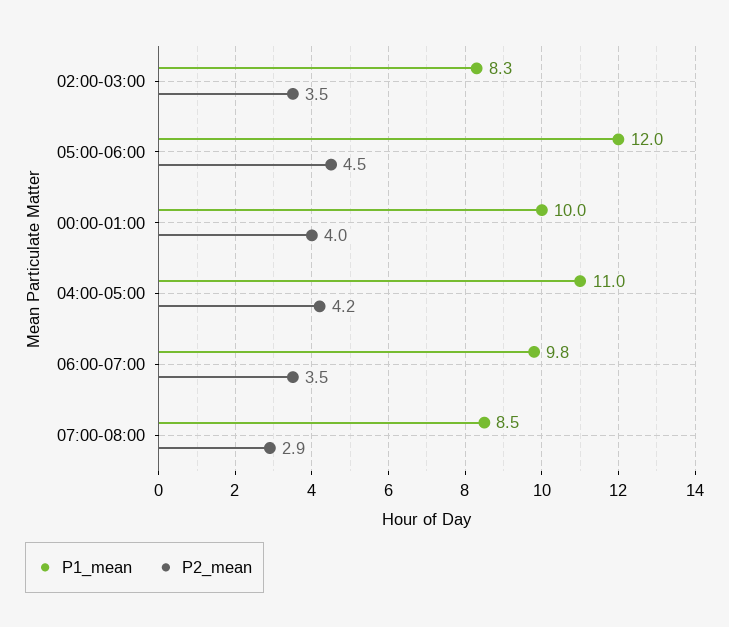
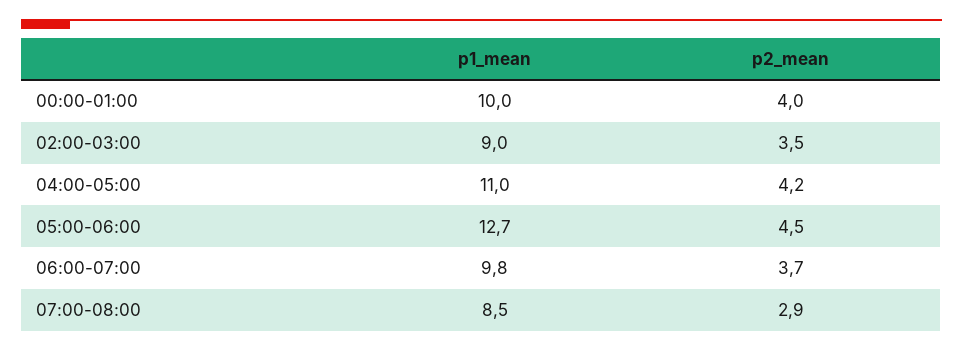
  {
    "P1_mean": {
-     "02:00-03:00": 8.3,
+     "02:00-03:00": 9,
-     "05:00-06:00": 12,
+     "05:00-06:00": 12.7,
      "00:00-01:00": 10,
      "04:00-05:00": 11,
      "06:00-07:00": 9.8,
      "07:00-08:00": 8.5
    },
    "P2_mean": {
      "02:00-03:00": 3.5,
      "05:00-06:00": 4.5,
      "00:00-01:00": 4,
      "04:00-05:00": 4.2,
-     "06:00-07:00": 3.5,
+     "06:00-07:00": 3.7,
      "07:00-08:00": 2.9
    }
  }

